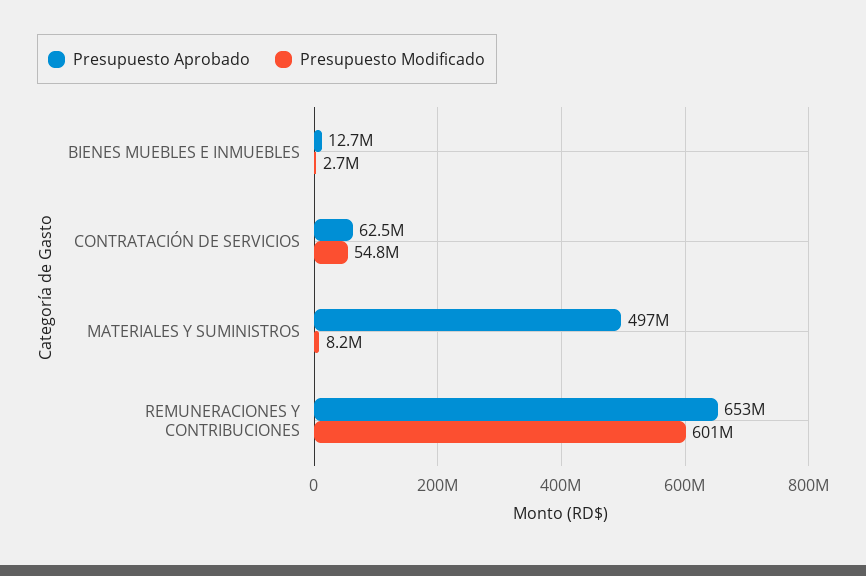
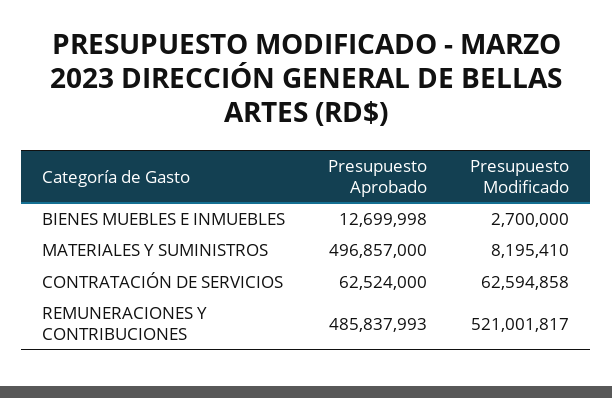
  {
    "Presupuesto Aprobado": {
      "BIENES MUEBLES E INMUEBLES": 12699998,
      "CONTRATACIÓN DE SERVICIOS": 62524000,
      "MATERIALES Y SUMINISTROS": 496857000,
-     "REMUNERACIONES Y CONTRIBUCIONES": 653000000
+     "REMUNERACIONES Y CONTRIBUCIONES": 485837993
    },
    "Presupuesto Modificado": {
      "BIENES MUEBLES E INMUEBLES": 2700000,
-     "CONTRATACIÓN DE SERVICIOS": 54800000,
+     "CONTRATACIÓN DE SERVICIOS": 62594858,
      "MATERIALES Y SUMINISTROS": 8195410,
-     "REMUNERACIONES Y CONTRIBUCIONES": 601000000
+     "REMUNERACIONES Y CONTRIBUCIONES": 521001817
    }
  }

